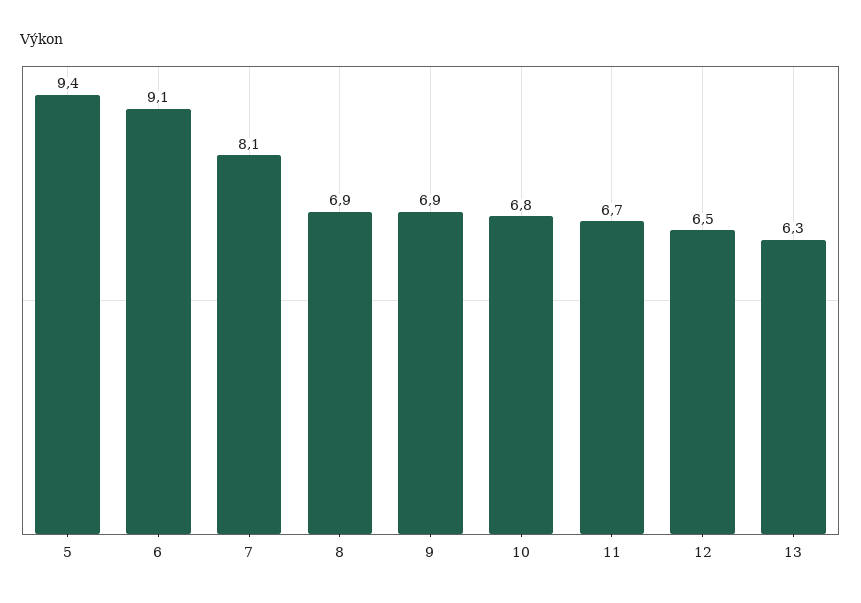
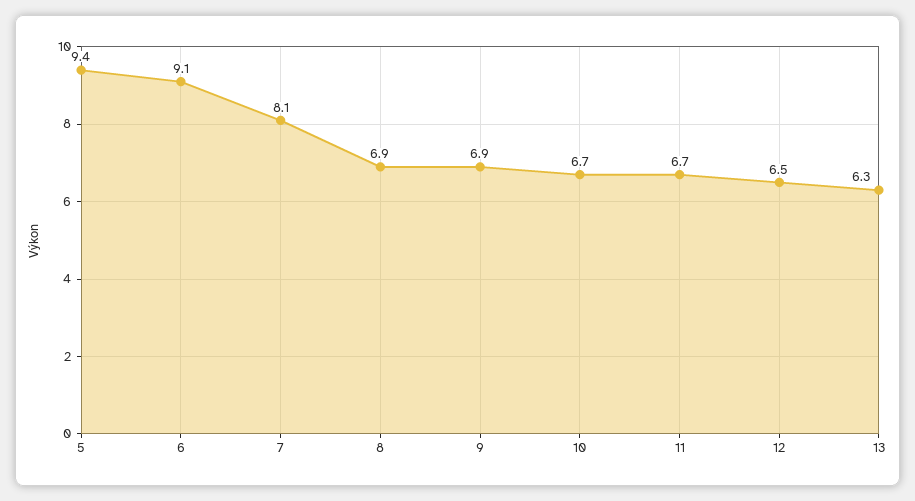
  {
    "5": 9.4,
    "6": 9.1,
    "7": 8.1,
    "8": 6.9,
    "9": 6.9,
-   "10": 6.8,
+   "10": 6.7,
    "11": 6.7,
    "12": 6.5,
    "13": 6.3
  }

